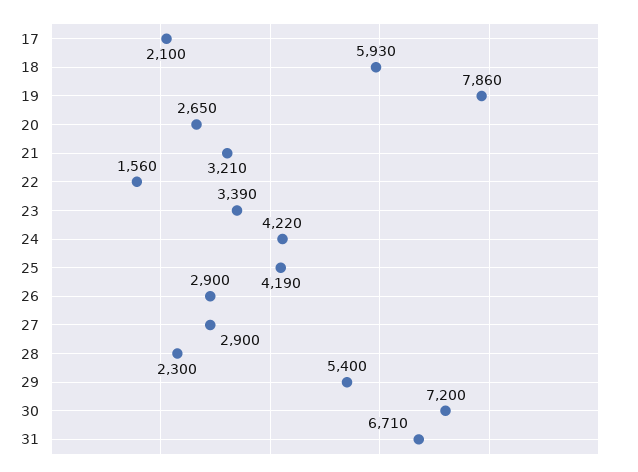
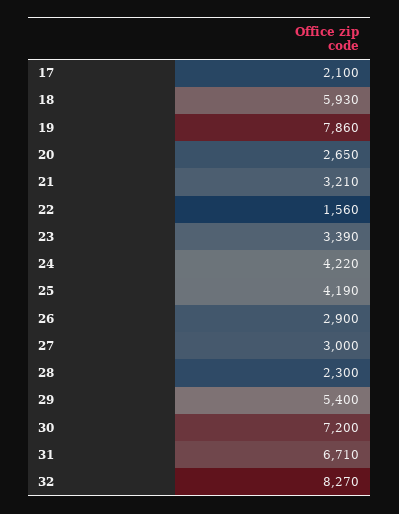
  {
    "17": 2100,
    "18": 5930,
    "19": 7860,
    "20": 2650,
    "21": 3210,
    "22": 1560,
    "23": 3390,
    "24": 4220,
    "25": 4190,
    "26": 2900,
-   "27": 2900,
+   "27": 3000,
    "28": 2300,
    "29": 5400,
    "30": 7200,
-   "31": 6710
+   "31": 6710,
+   "32": 8270
  }

